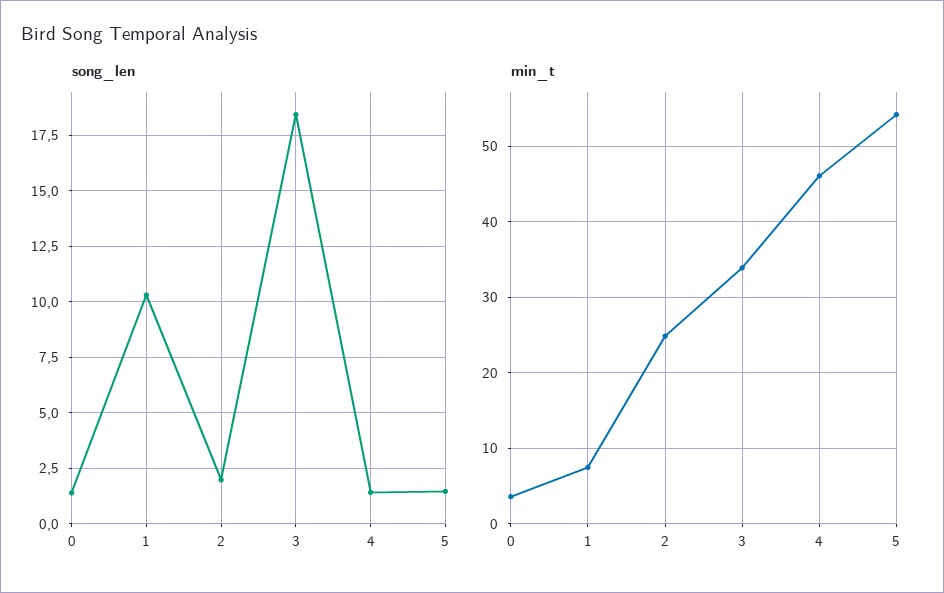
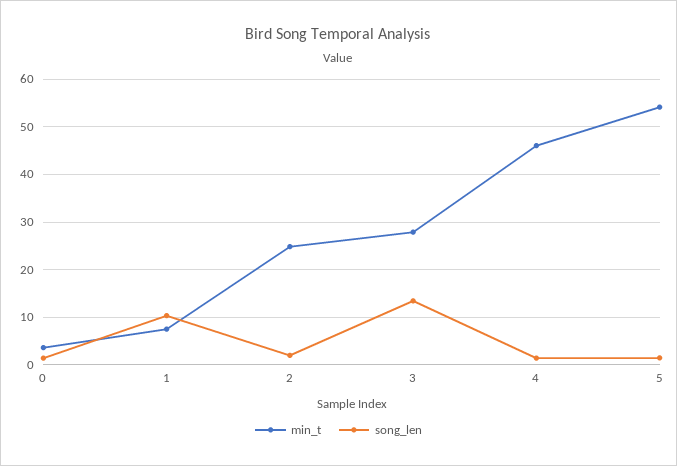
  {
    "song_len": {
      "0": 1.5,
      "1": 10.5,
      "2": 2,
-     "3": 18.5,
+     "3": 14,
      "4": 1.5,
      "5": 1.5
    },
    "min_t": {
      "0": 4,
      "1": 7,
      "2": 25,
-     "3": 34,
+     "3": 28,
      "4": 46,
      "5": 54
    }
  }

